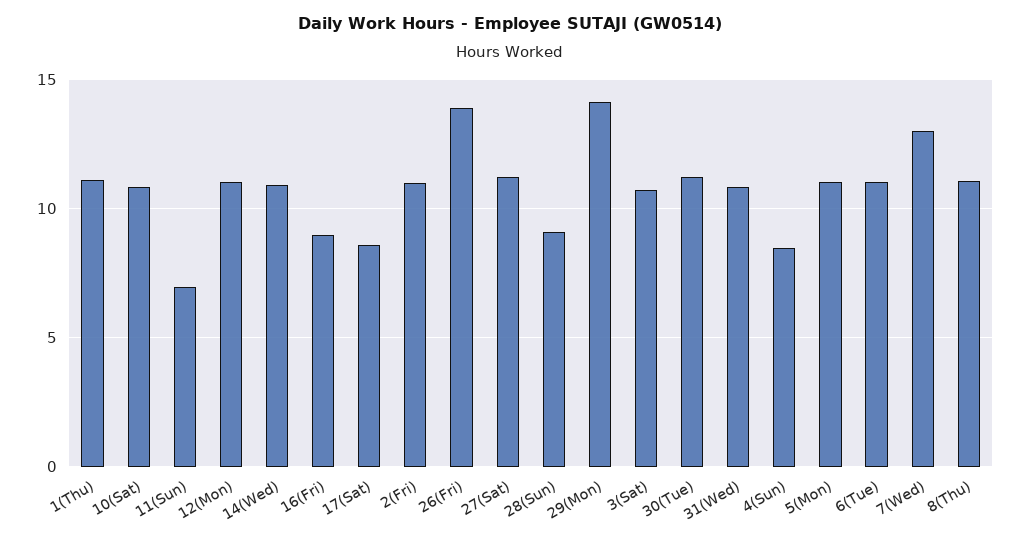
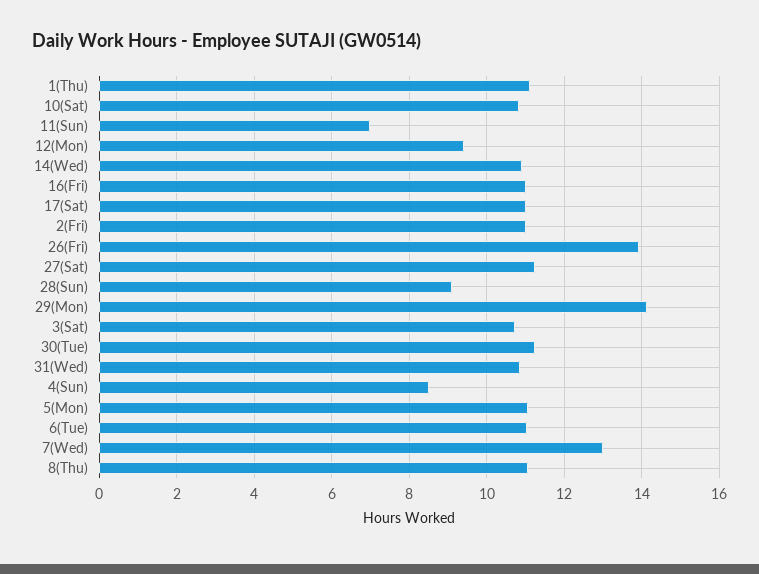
  {
    "1(Thu)": 11.2,
    "10(Sat)": 10.8,
    "11(Sun)": 7,
-   "12(Mon)": 11,
+   "12(Mon)": 9.4,
    "14(Wed)": 11,
-   "16(Fri)": 9,
+   "16(Fri)": 11,
-   "17(Sat)": 8.5,
+   "17(Sat)": 11,
    "2(Fri)": 11,
    "26(Fri)": 14,
    "27(Sat)": 11.2,
    "28(Sun)": 9.2,
    "29(Mon)": 14.2,
    "3(Sat)": 10.8,
    "30(Tue)": 11.2,
    "31(Wed)": 10.8,
    "4(Sun)": 8.6,
    "5(Mon)": 11,
    "6(Tue)": 11,
    "7(Wed)": 13,
    "8(Thu)": 11
  }

